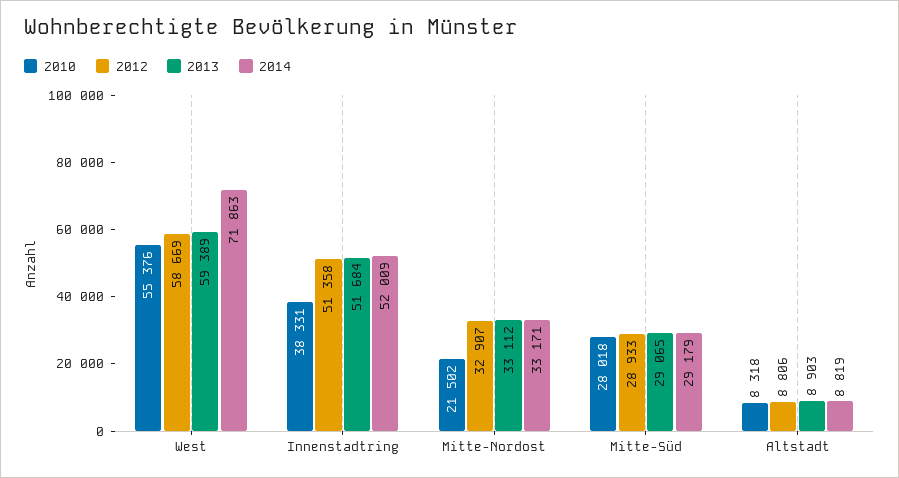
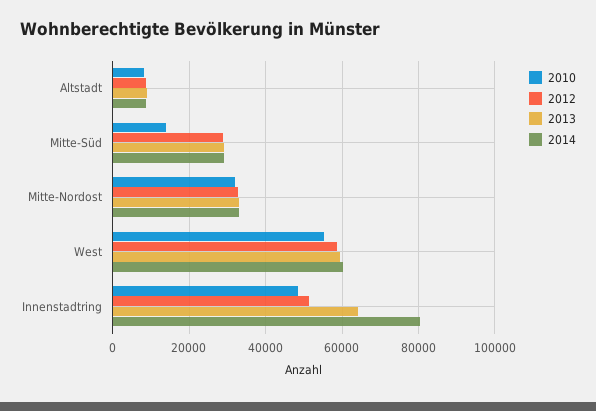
  {
    "2010": {
      "West": 55376,
-     "Innenstadtring": 38331,
+     "Innenstadtring": 48000,
-     "Mitte-Nordost": 21502,
+     "Mitte-Nordost": 32000,
-     "Mitte-Süd": 28018,
+     "Mitte-Süd": 14000,
      "Altstadt": 8318
    },
    "2012": {
      "West": 58669,
      "Innenstadtring": 51358,
      "Mitte-Nordost": 32907,
      "Mitte-Süd": 28933,
      "Altstadt": 8806
    },
    "2013": {
      "West": 59389,
-     "Innenstadtring": 51684,
+     "Innenstadtring": 64000,
      "Mitte-Nordost": 33112,
      "Mitte-Süd": 29065,
      "Altstadt": 8903
    },
    "2014": {
-     "West": 71863,
+     "West": 60000,
-     "Innenstadtring": 52009,
+     "Innenstadtring": 80000,
      "Mitte-Nordost": 33171,
      "Mitte-Süd": 29179,
      "Altstadt": 8819
    }
  }

